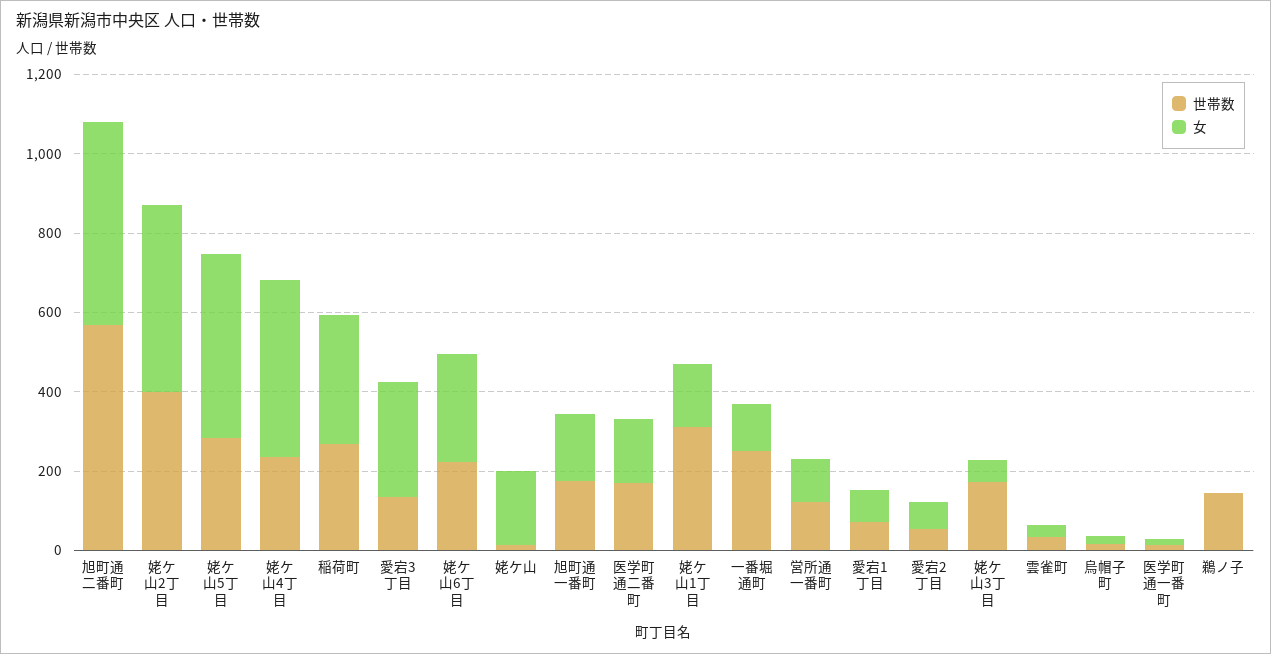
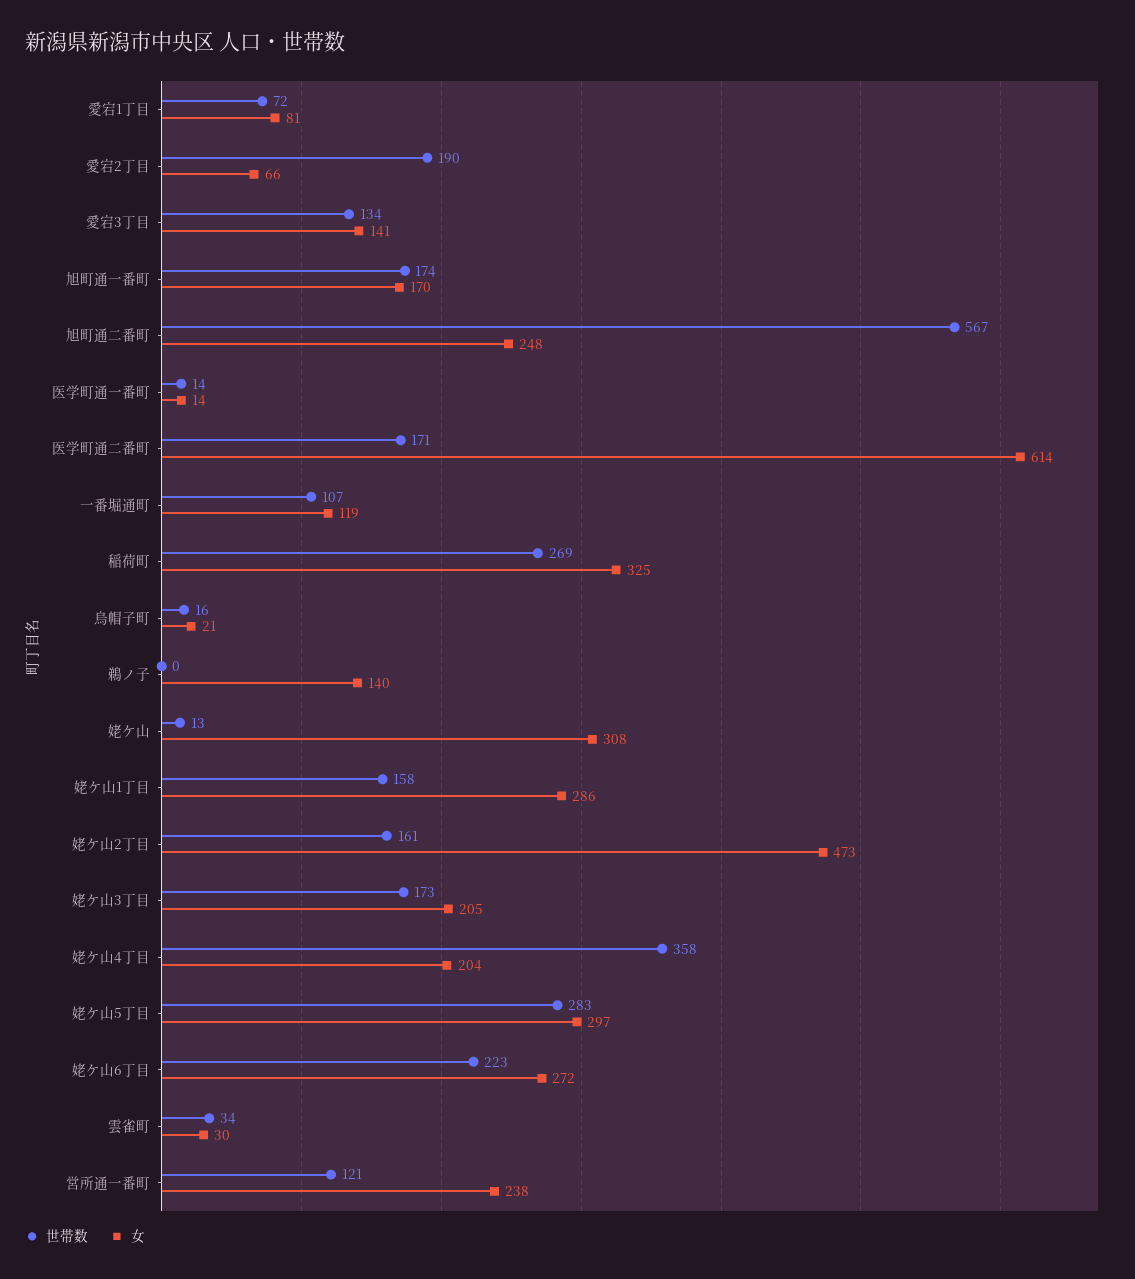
  {
    "世帯数": {
      "旭町通二番町": 567,
-     "姥ケ山2丁目": 400,
+     "姥ケ山2丁目": 161,
      "姥ケ山5丁目": 283,
-     "姥ケ山4丁目": 250,
+     "姥ケ山4丁目": 358,
      "稲荷町": 269,
      "愛宕3丁目": 134,
      "姥ケ山6丁目": 223,
      "姥ケ山": 13,
      "旭町通一番町": 174,
      "医学町通二番町": 171,
-     "姥ケ山1丁目": 300,
+     "姥ケ山1丁目": 158,
-     "一番堀通町": 250,
+     "一番堀通町": 107,
      "営所通一番町": 121,
      "愛宕1丁目": 72,
-     "愛宕2丁目": 50,
+     "愛宕2丁目": 190,
      "姥ケ山3丁目": 173,
      "雲雀町": 34,
      "烏帽子町": 16,
      "医学町通一番町": 14,
-     "鵜ノ子": 150
+     "鵜ノ子": 0
    },
    "女": {
-     "旭町通二番町": 500,
+     "旭町通二番町": 248,
      "姥ケ山2丁目": 473,
-     "姥ケ山5丁目": 450,
+     "姥ケ山5丁目": 297,
-     "姥ケ山4丁目": 450,
+     "姥ケ山4丁目": 204,
      "稲荷町": 325,
-     "愛宕3丁目": 300,
+     "愛宕3丁目": 141,
      "姥ケ山6丁目": 272,
-     "姥ケ山": 200,
+     "姥ケ山": 308,
      "旭町通一番町": 170,
-     "医学町通二番町": 150,
+     "医学町通二番町": 614,
-     "姥ケ山1丁目": 150,
+     "姥ケ山1丁目": 286,
      "一番堀通町": 119,
-     "営所通一番町": 100,
+     "営所通一番町": 238,
      "愛宕1丁目": 81,
      "愛宕2丁目": 66,
-     "姥ケ山3丁目": 50,
+     "姥ケ山3丁目": 205,
      "雲雀町": 30,
      "烏帽子町": 21,
      "医学町通一番町": 14,
-     "鵜ノ子": 0
+     "鵜ノ子": 140
    }
  }

